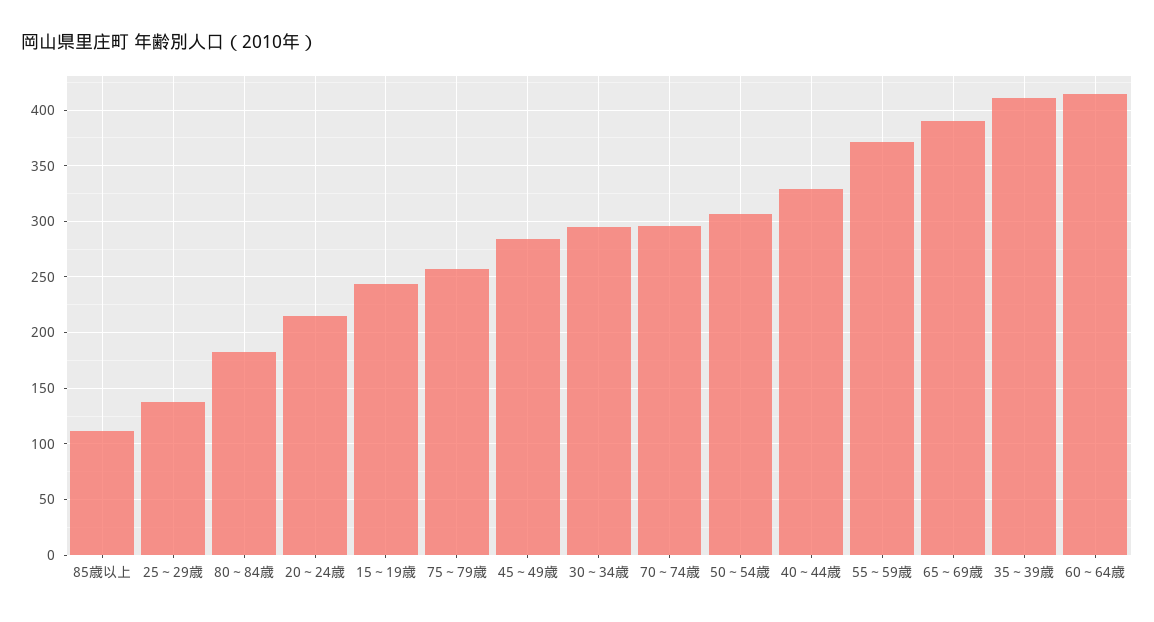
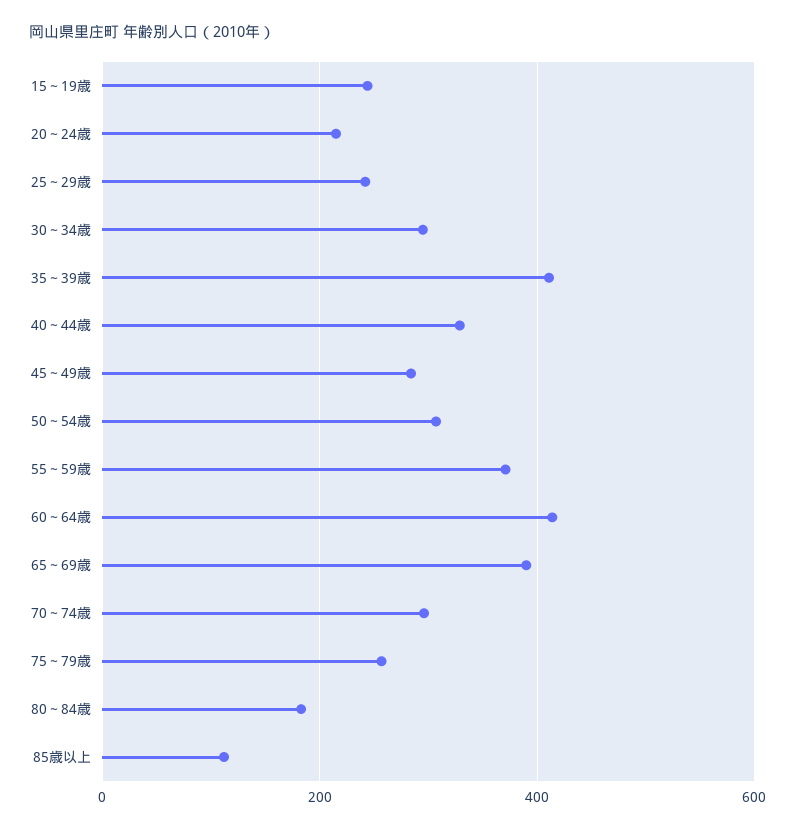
  {
    "85歳以上": 110,
-   "25～29歳": 140,
+   "25～29歳": 240,
    "80～84歳": 180,
    "20～24歳": 220,
    "15～19歳": 240,
    "75～79歳": 260,
    "45～49歳": 280,
    "30～34歳": 300,
    "70～74歳": 300,
    "50～54歳": 310,
    "40～44歳": 330,
    "55～59歳": 370,
    "65～69歳": 390,
    "35～39歳": 410,
    "60～64歳": 410
  }

